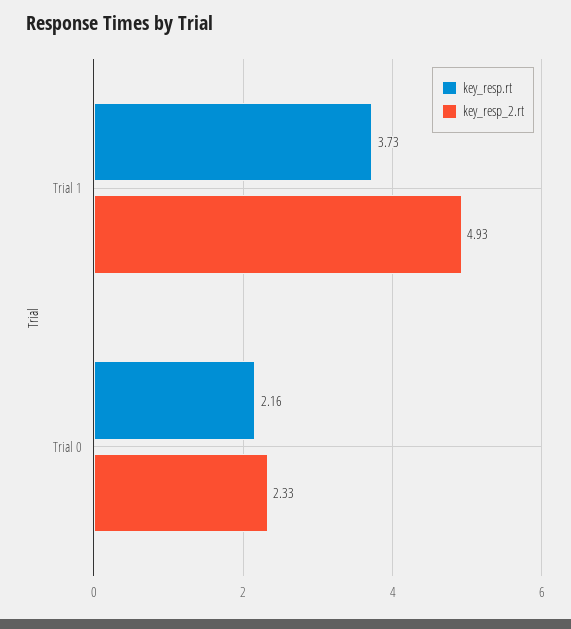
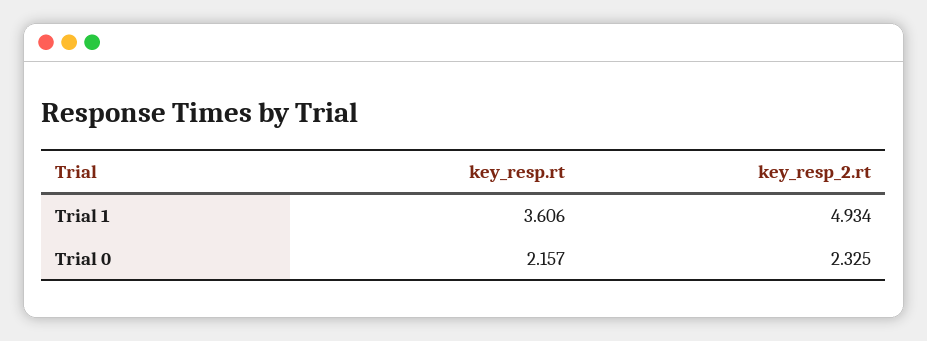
  {
    "key_resp.rt": {
-     "Trial 1": 3.73,
+     "Trial 1": 3.606,
      "Trial 0": 2.157
    },
    "key_resp_2.rt": {
      "Trial 1": 4.934,
      "Trial 0": 2.325
    }
  }

